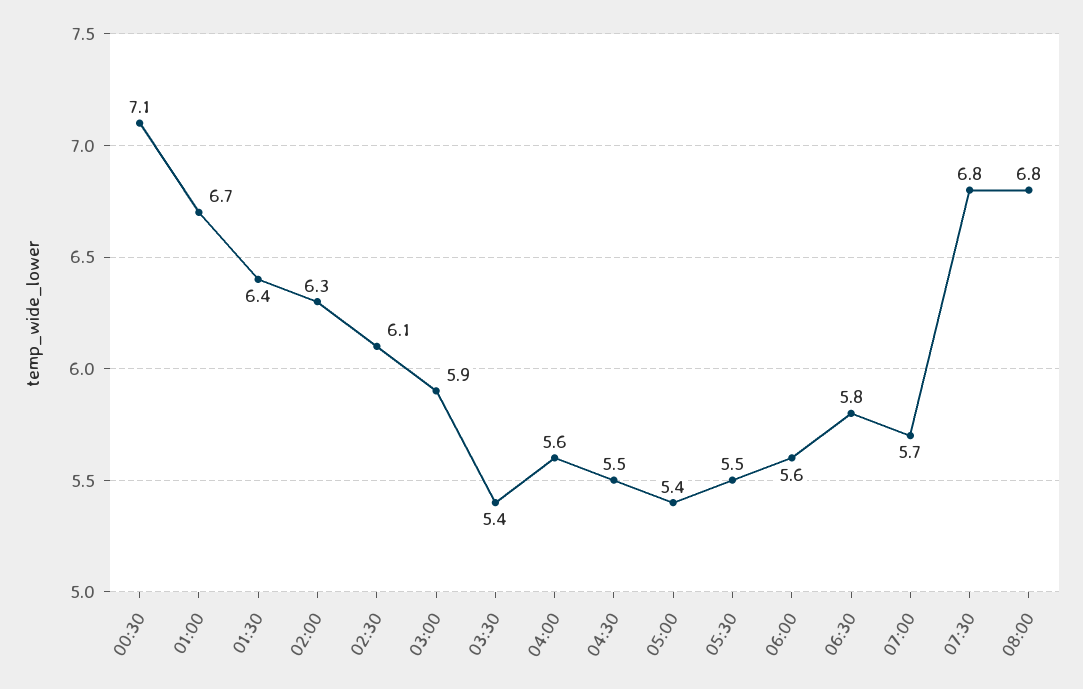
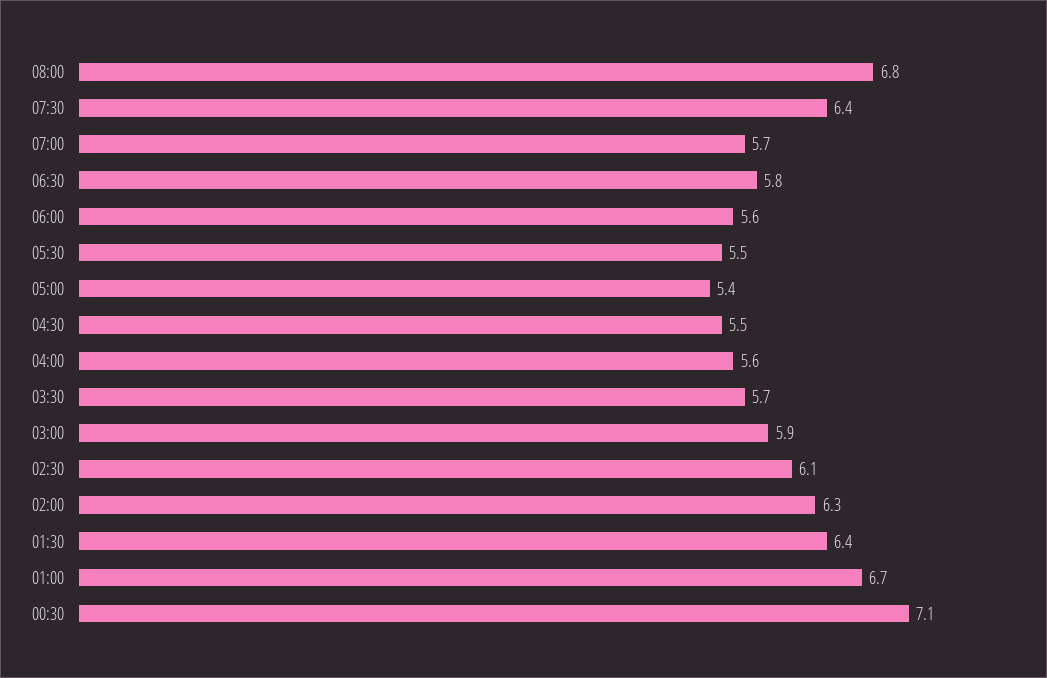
  {
    "00:30": 7.1,
    "01:00": 6.7,
    "01:30": 6.4,
    "02:00": 6.3,
    "02:30": 6.1,
    "03:00": 5.9,
-   "03:30": 5.4,
+   "03:30": 5.7,
    "04:00": 5.6,
    "04:30": 5.5,
    "05:00": 5.4,
    "05:30": 5.5,
    "06:00": 5.6,
    "06:30": 5.8,
    "07:00": 5.7,
-   "07:30": 6.8,
+   "07:30": 6.4,
    "08:00": 6.8
  }

